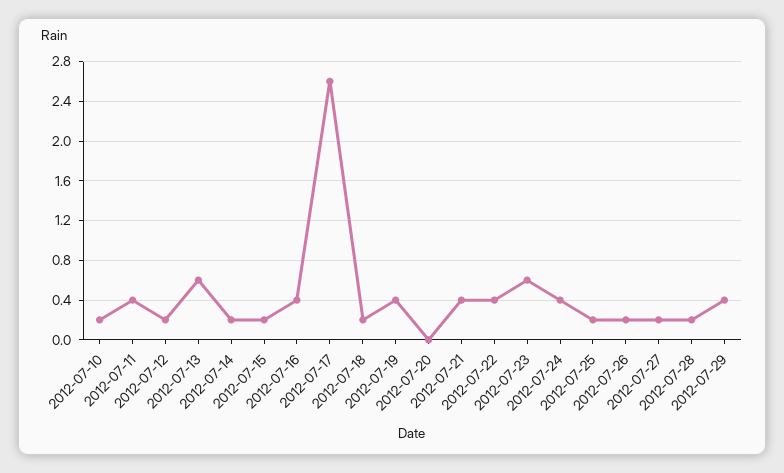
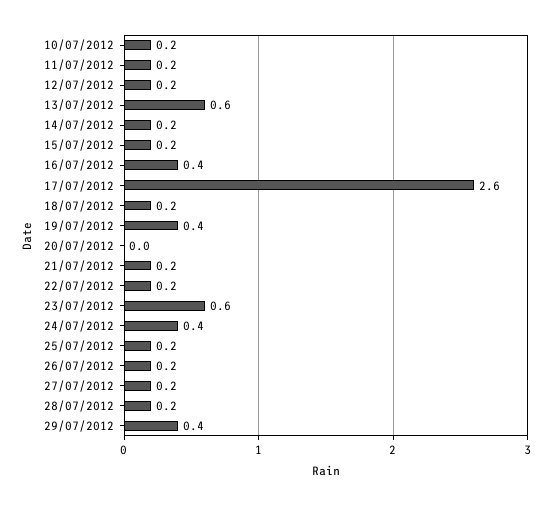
  {
    "2012-07-10": 0.2,
-   "2012-07-11": 0.4,
+   "2012-07-11": 0.2,
    "2012-07-12": 0.2,
    "2012-07-13": 0.6,
    "2012-07-14": 0.2,
    "2012-07-15": 0.2,
    "2012-07-16": 0.4,
    "2012-07-17": 2.6,
    "2012-07-18": 0.2,
    "2012-07-19": 0.4,
    "2012-07-20": 0,
-   "2012-07-21": 0.4,
+   "2012-07-21": 0.2,
-   "2012-07-22": 0.4,
+   "2012-07-22": 0.2,
    "2012-07-23": 0.6,
    "2012-07-24": 0.4,
    "2012-07-25": 0.2,
    "2012-07-26": 0.2,
    "2012-07-27": 0.2,
    "2012-07-28": 0.2,
    "2012-07-29": 0.4
  }

